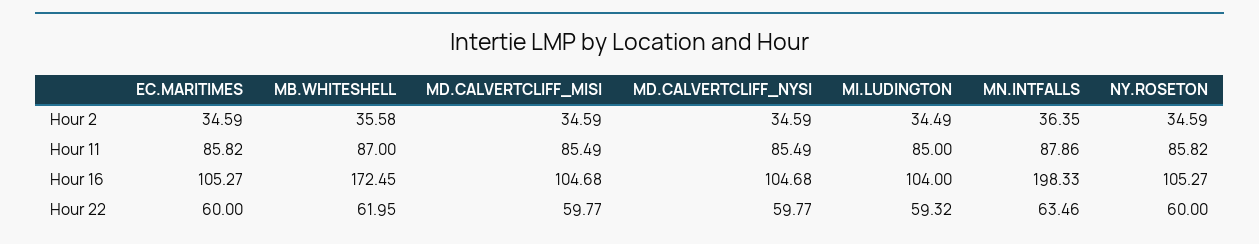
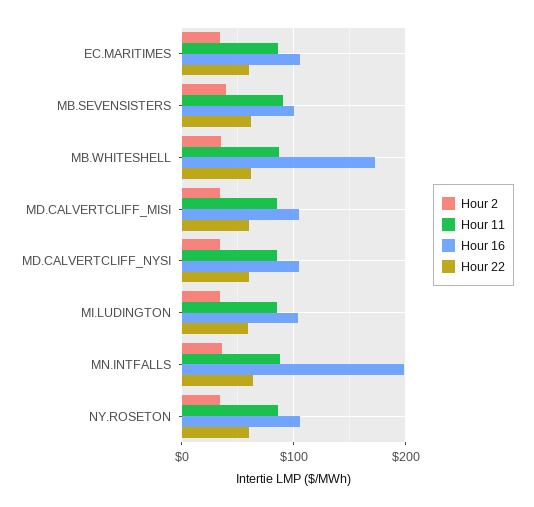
  {
    "Hour 2": {
      "EC.MARITIMES": 34.59,
      "MB.WHITESHELL": 35.58,
      "MD.CALVERTCLIFF_MISI": 34.59,
      "MD.CALVERTCLIFF_NYSI": 34.59,
      "MI.LUDINGTON": 34.49,
      "MN.INTFALLS": 36.35,
-     "NY.ROSETON": 34.59
+     "NY.ROSETON": 34.59,
+     "MB.SEVENSISTERS": 40
    },
    "Hour 11": {
      "EC.MARITIMES": 85.82,
      "MB.WHITESHELL": 87,
      "MD.CALVERTCLIFF_MISI": 85.49,
      "MD.CALVERTCLIFF_NYSI": 85.49,
      "MI.LUDINGTON": 85,
      "MN.INTFALLS": 87.86,
-     "NY.ROSETON": 85.82
+     "NY.ROSETON": 85.82,
+     "MB.SEVENSISTERS": 90
    },
    "Hour 16": {
      "EC.MARITIMES": 105.27,
      "MB.WHITESHELL": 172.45,
      "MD.CALVERTCLIFF_MISI": 104.68,
      "MD.CALVERTCLIFF_NYSI": 104.68,
      "MI.LUDINGTON": 104,
      "MN.INTFALLS": 198.33,
-     "NY.ROSETON": 105.27
+     "NY.ROSETON": 105.27,
+     "MB.SEVENSISTERS": 100
    },
    "Hour 22": {
      "EC.MARITIMES": 60,
      "MB.WHITESHELL": 61.95,
      "MD.CALVERTCLIFF_MISI": 59.77,
      "MD.CALVERTCLIFF_NYSI": 59.77,
      "MI.LUDINGTON": 59.32,
      "MN.INTFALLS": 63.46,
-     "NY.ROSETON": 60
+     "NY.ROSETON": 60,
+     "MB.SEVENSISTERS": 60
    }
  }

